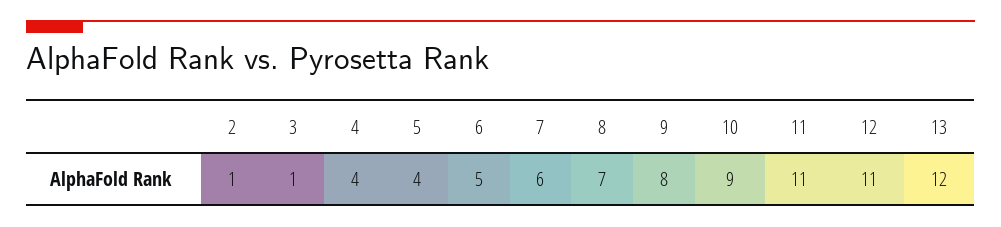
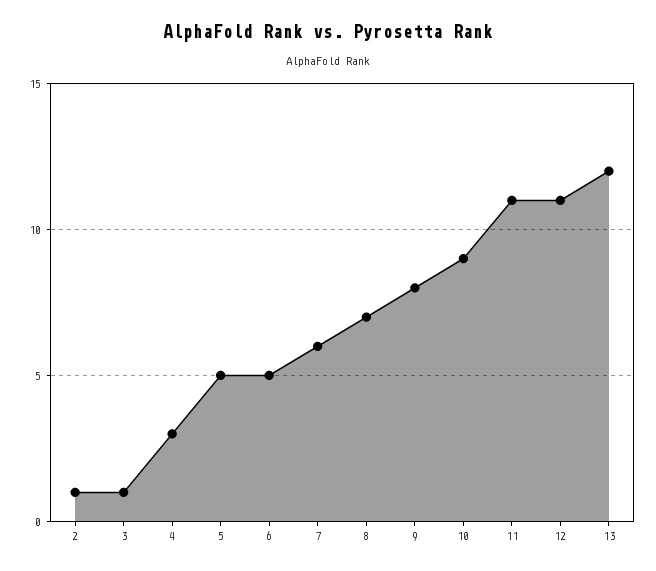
  {
    "2": 1,
    "3": 1,
-   "4": 4,
+   "4": 3,
-   "5": 4,
+   "5": 5,
    "6": 5,
    "7": 6,
    "8": 7,
    "9": 8,
    "10": 9,
    "11": 11,
    "12": 11,
    "13": 12
  }

